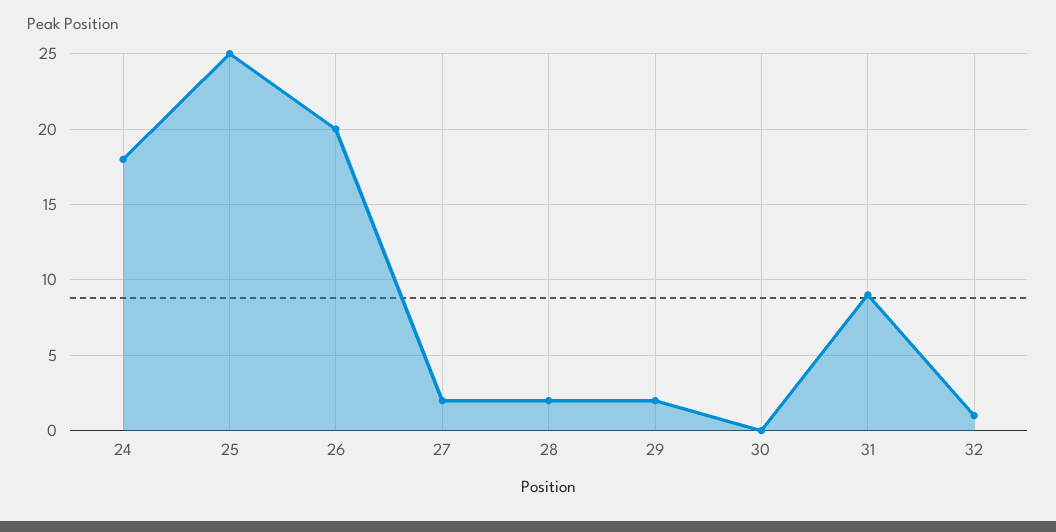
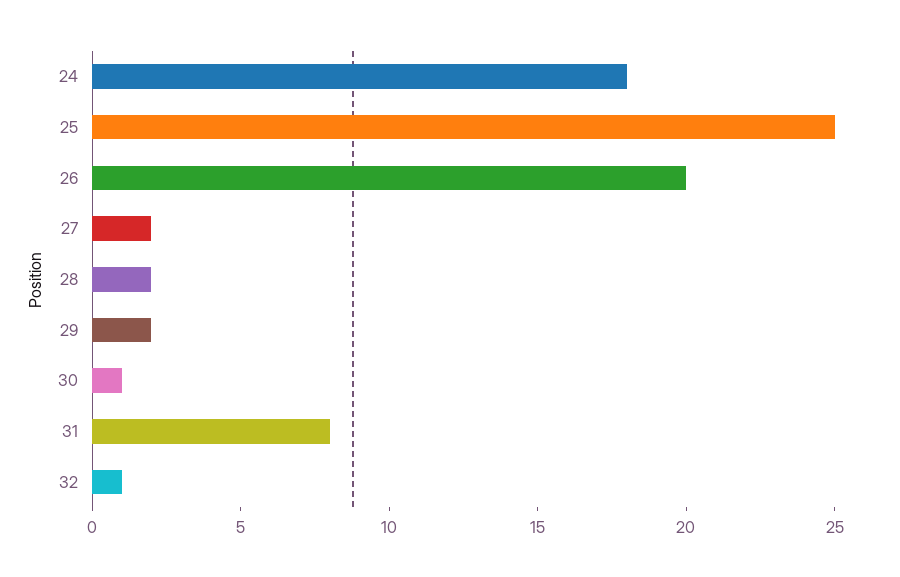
  {
    "24": 18,
    "25": 25,
    "26": 20,
    "27": 2,
    "28": 2,
    "29": 2,
-   "30": 0,
+   "30": 1,
-   "31": 9,
+   "31": 8,
    "32": 1
  }

